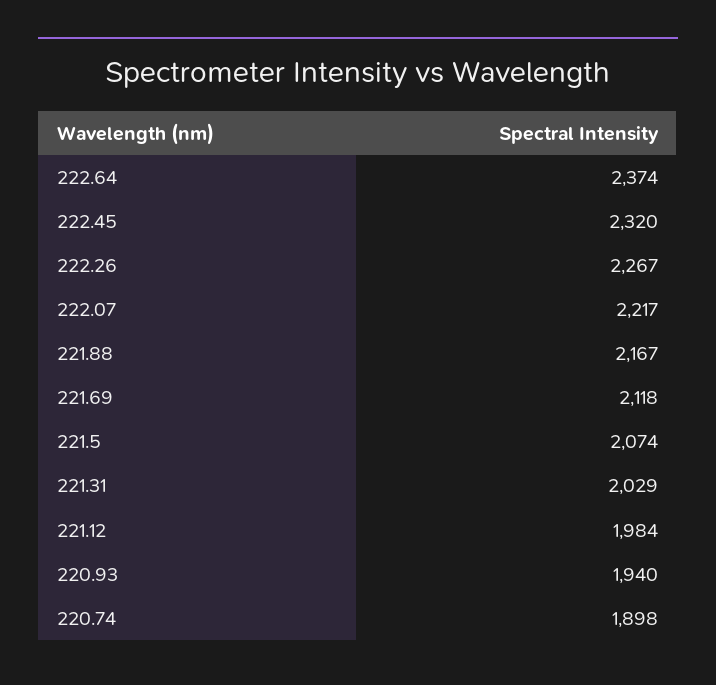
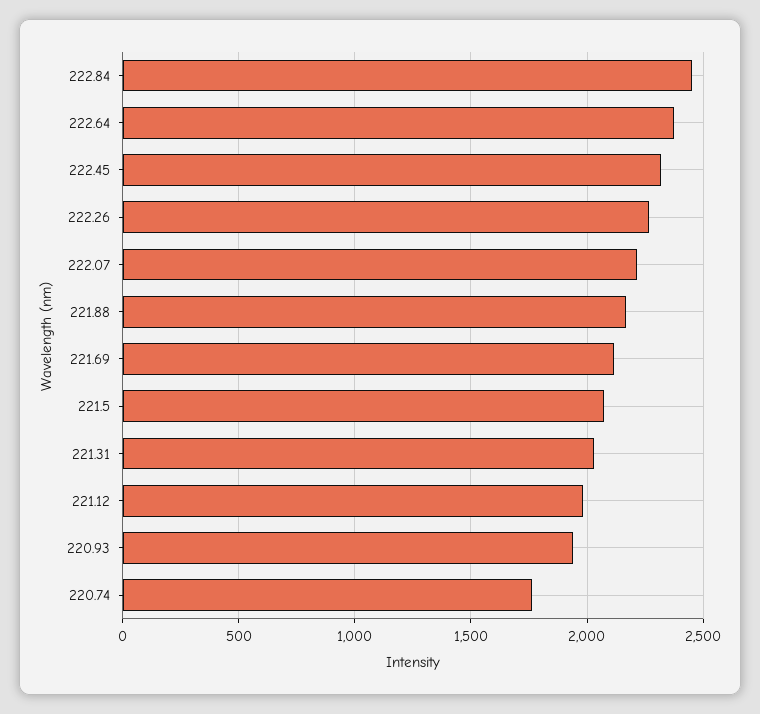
  {
    "222.64": 2374,
    "222.45": 2320,
    "222.26": 2267,
    "222.07": 2217,
    "221.88": 2167,
    "221.69": 2118,
    "221.5": 2074,
    "221.31": 2029,
    "221.12": 1984,
    "220.93": 1940,
-   "220.74": 1898
+   "220.74": 1750,
+   "222.84": 2450
  }

